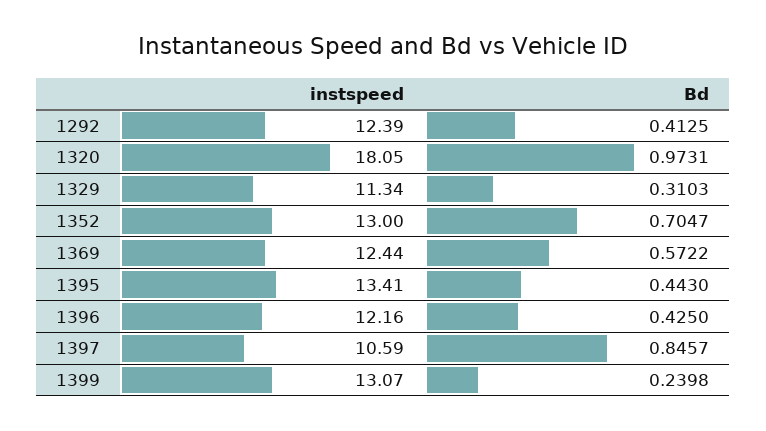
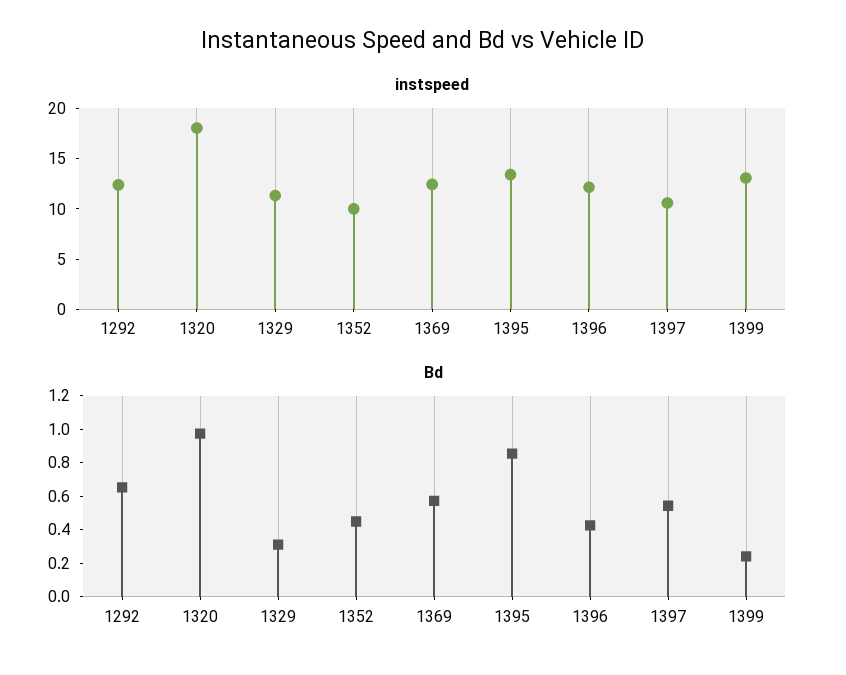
  {
    "instspeed": {
      "1292": 12.39,
      "1320": 18.05,
      "1329": 11.34,
-     "1352": 13,
+     "1352": 10,
      "1369": 12.44,
      "1395": 13.41,
      "1396": 12.16,
      "1397": 10.59,
      "1399": 13.07
    },
    "Bd": {
-     "1292": 0.4125,
+     "1292": 0.65,
      "1320": 0.9731,
      "1329": 0.3103,
-     "1352": 0.7047,
+     "1352": 0.45,
      "1369": 0.5722,
-     "1395": 0.443,
+     "1395": 0.85,
      "1396": 0.425,
-     "1397": 0.8457,
+     "1397": 0.55,
      "1399": 0.2398
    }
  }

